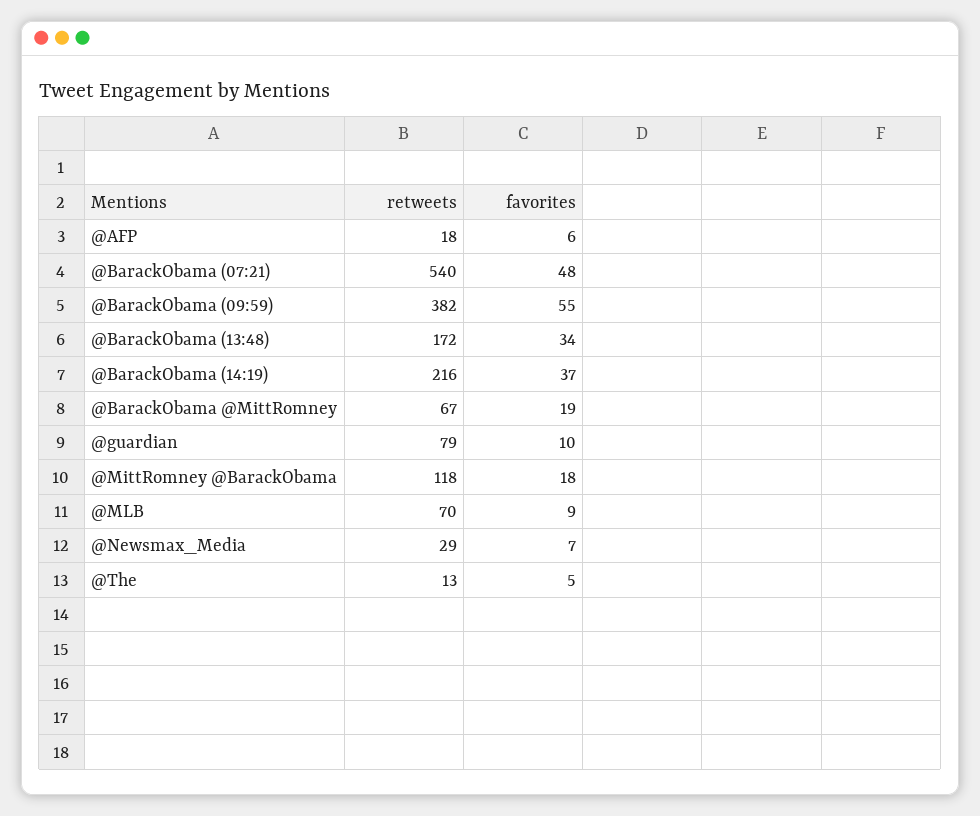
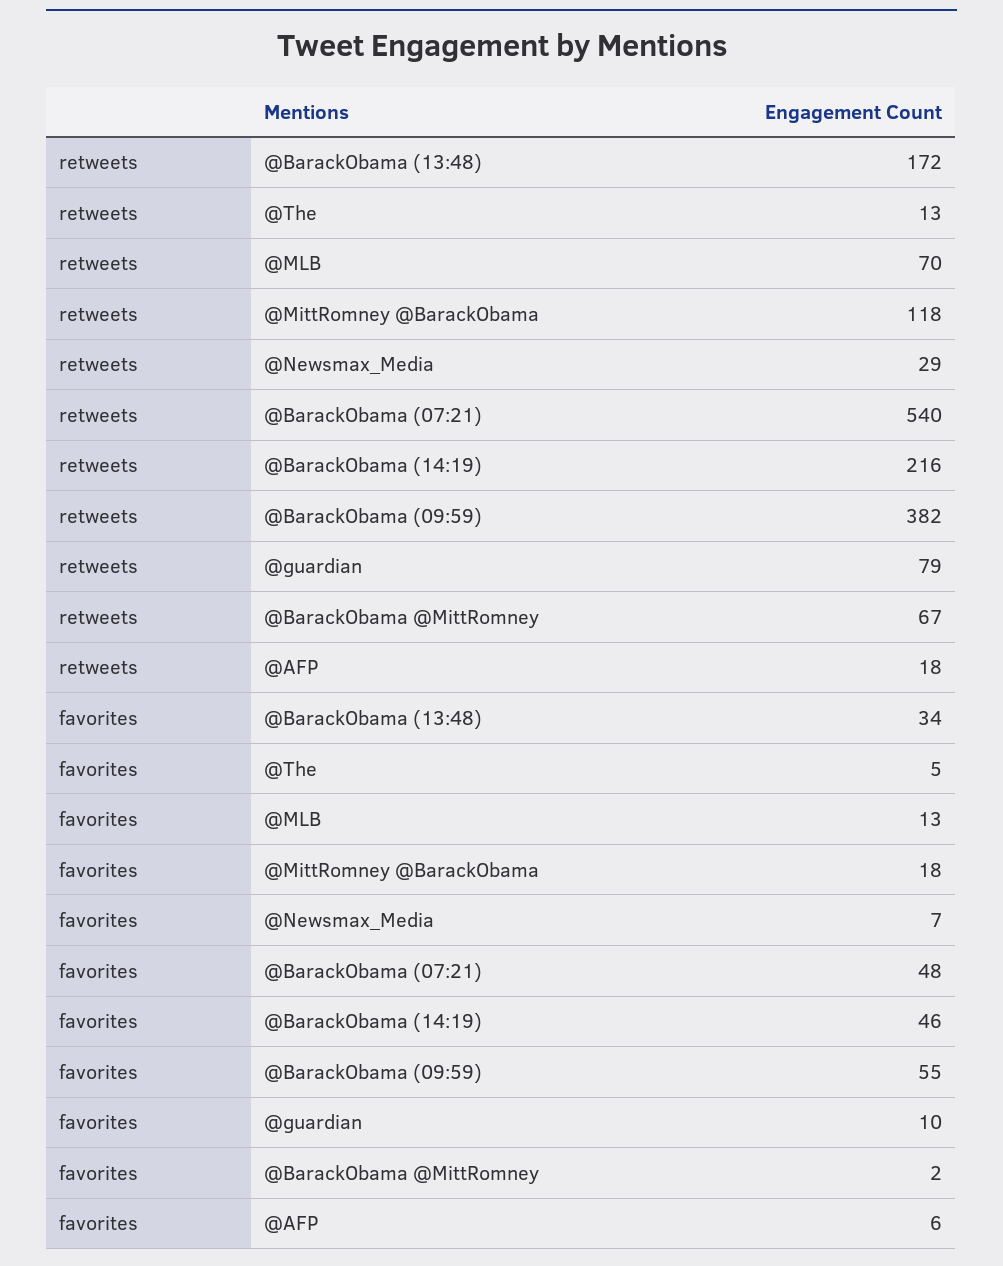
  {
    "retweets": {
      "@AFP": 18,
      "@BarackObama (07:21)": 540,
      "@BarackObama (09:59)": 382,
      "@BarackObama (13:48)": 172,
      "@BarackObama (14:19)": 216,
      "@BarackObama @MittRomney": 67,
      "@guardian": 79,
      "@MittRomney @BarackObama": 118,
      "@MLB": 70,
      "@Newsmax_Media": 29,
      "@The": 13
    },
    "favorites": {
      "@AFP": 6,
      "@BarackObama (07:21)": 48,
      "@BarackObama (09:59)": 55,
      "@BarackObama (13:48)": 34,
-     "@BarackObama (14:19)": 37,
+     "@BarackObama (14:19)": 46,
-     "@BarackObama @MittRomney": 19,
+     "@BarackObama @MittRomney": 2,
      "@guardian": 10,
      "@MittRomney @BarackObama": 18,
-     "@MLB": 9,
+     "@MLB": 13,
      "@Newsmax_Media": 7,
      "@The": 5
    }
  }

